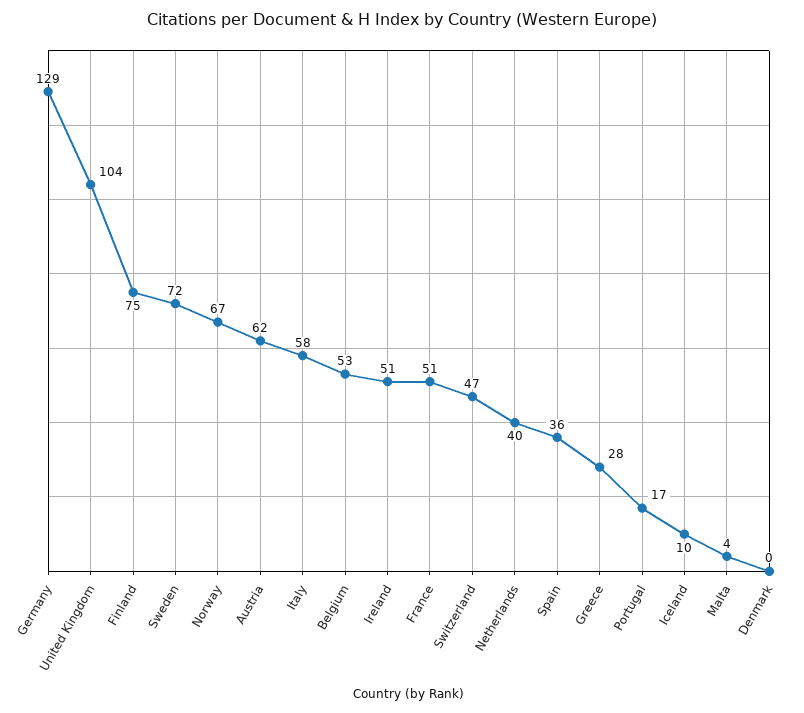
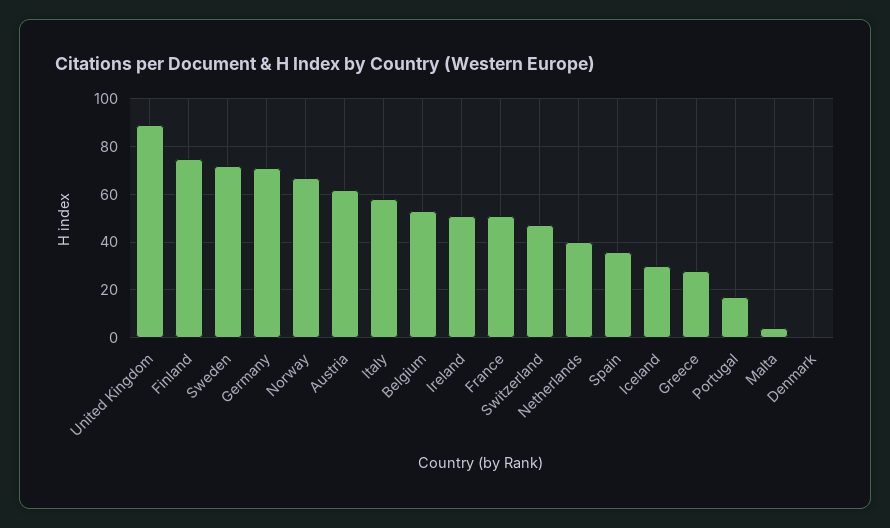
  {
-   "Germany": 129,
+   "Germany": 70,
-   "United Kingdom": 104,
+   "United Kingdom": 90,
    "Finland": 75,
    "Sweden": 72,
    "Norway": 67,
    "Austria": 62,
    "Italy": 58,
    "Belgium": 53,
    "Ireland": 51,
    "France": 51,
    "Switzerland": 47,
    "Netherlands": 40,
    "Spain": 36,
    "Greece": 28,
    "Portugal": 17,
-   "Iceland": 10,
+   "Iceland": 30,
    "Malta": 4,
    "Denmark": 0
  }

